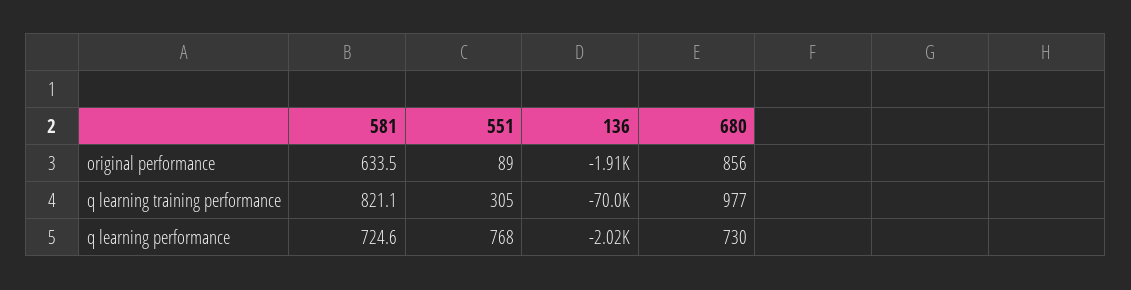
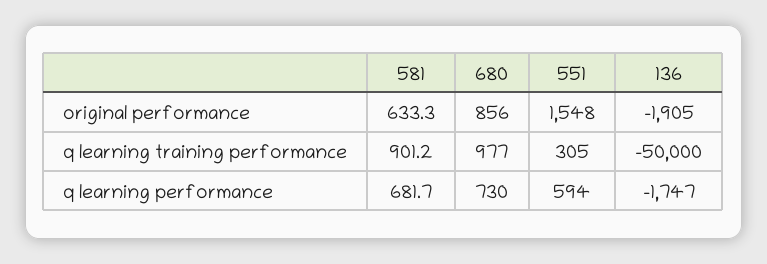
  {
    "581": {
-     "original performance": 633.5,
+     "original performance": 633.3,
-     "q learning training performance": 821.1,
+     "q learning training performance": 901.2,
-     "q learning performance": 724.6
+     "q learning performance": 681.7
    },
    "551": {
-     "original performance": 89,
+     "original performance": 1548,
      "q learning training performance": 305,
-     "q learning performance": 768
+     "q learning performance": 594
    },
    "136": {
      "original performance": -1905,
-     "q learning training performance": -70000,
+     "q learning training performance": -50000,
-     "q learning performance": -2020
+     "q learning performance": -1747
    },
    "680": {
      "original performance": 856,
      "q learning training performance": 977,
      "q learning performance": 730
    }
  }

